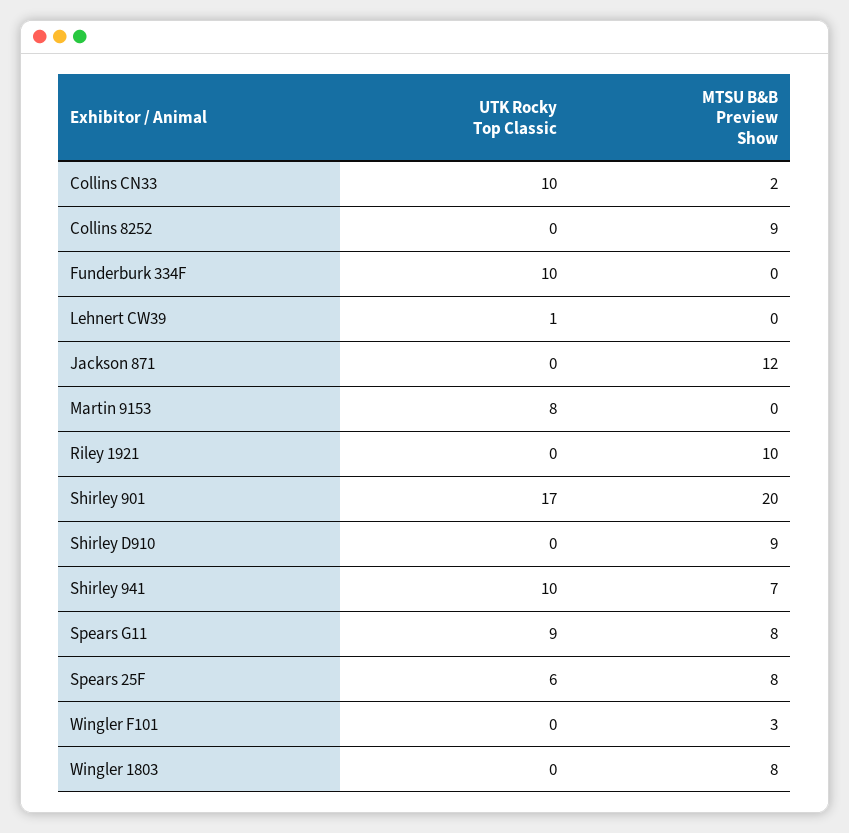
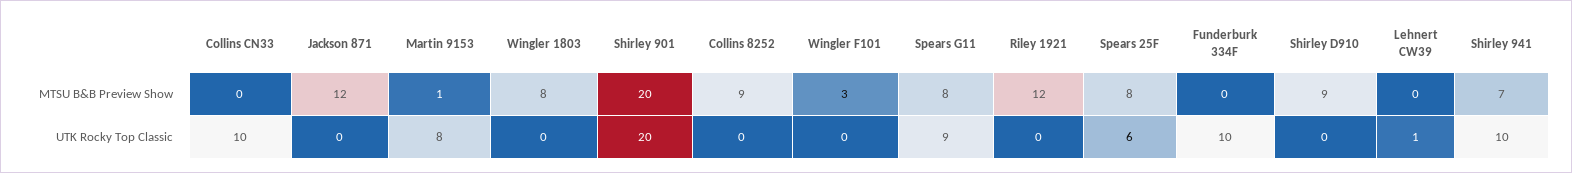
  {
    "UTK Rocky Top Classic": {
      "Collins CN33": 10,
      "Collins 8252": 0,
      "Funderburk 334F": 10,
      "Lehnert CW39": 1,
      "Jackson 871": 0,
      "Martin 9153": 8,
      "Riley 1921": 0,
-     "Shirley 901": 17,
+     "Shirley 901": 20,
      "Shirley D910": 0,
      "Shirley 941": 10,
      "Spears G11": 9,
      "Spears 25F": 6,
      "Wingler F101": 0,
      "Wingler 1803": 0
    },
    "MTSU B&B Preview Show": {
-     "Collins CN33": 2,
+     "Collins CN33": 0,
      "Collins 8252": 9,
      "Funderburk 334F": 0,
      "Lehnert CW39": 0,
      "Jackson 871": 12,
-     "Martin 9153": 0,
+     "Martin 9153": 1,
-     "Riley 1921": 10,
+     "Riley 1921": 12,
      "Shirley 901": 20,
      "Shirley D910": 9,
      "Shirley 941": 7,
      "Spears G11": 8,
      "Spears 25F": 8,
      "Wingler F101": 3,
      "Wingler 1803": 8
    }
  }

